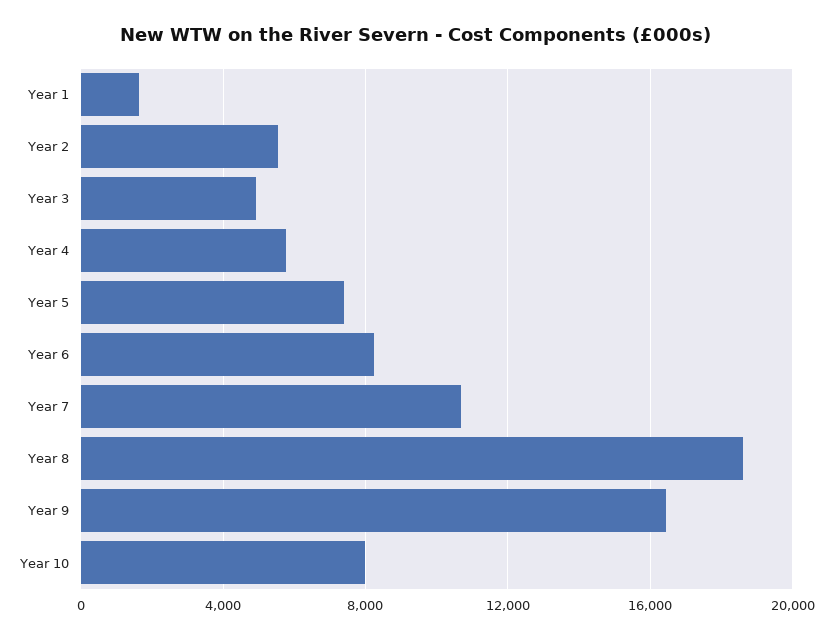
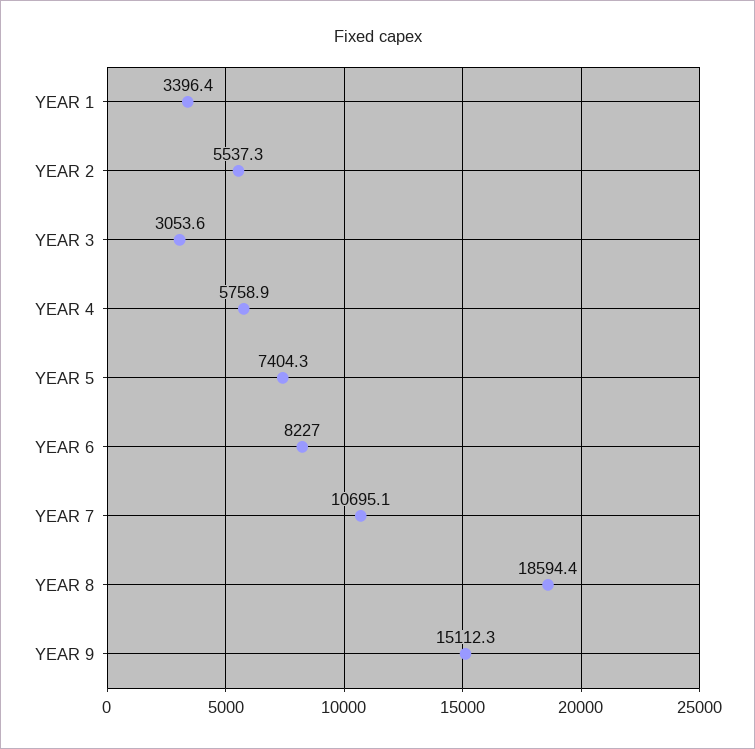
  {
-   "Year 1": 1500,
+   "Year 1": 3396.4,
    "Year 2": 5537.3,
-   "Year 3": 5000,
+   "Year 3": 3053.6,
    "Year 4": 5758.9,
    "Year 5": 7404.3,
    "Year 6": 8227,
    "Year 7": 10695.1,
    "Year 8": 18594.4,
-   "Year 9": 16500,
+   "Year 9": 15112.3
-   "Year 10": 8000
  }

